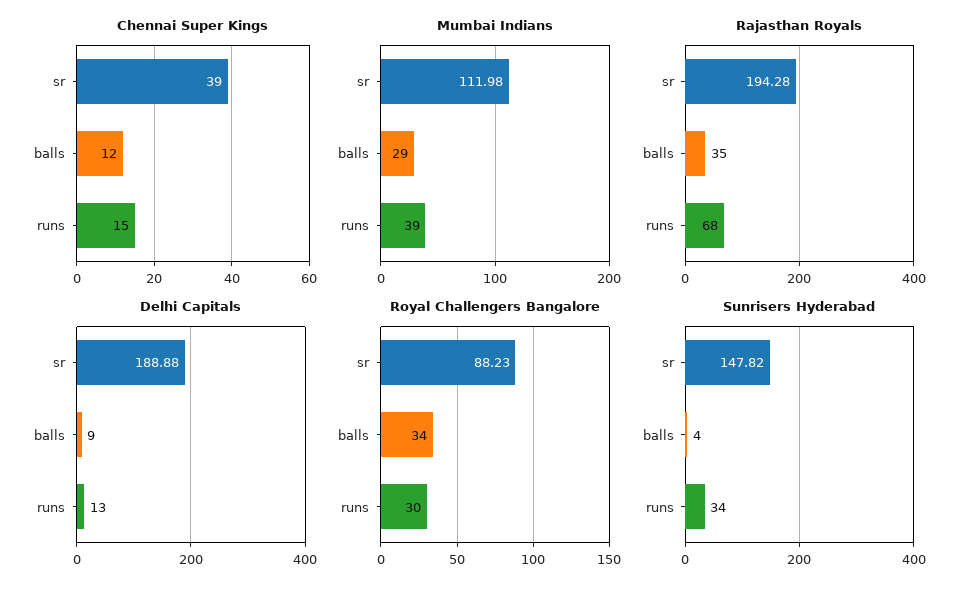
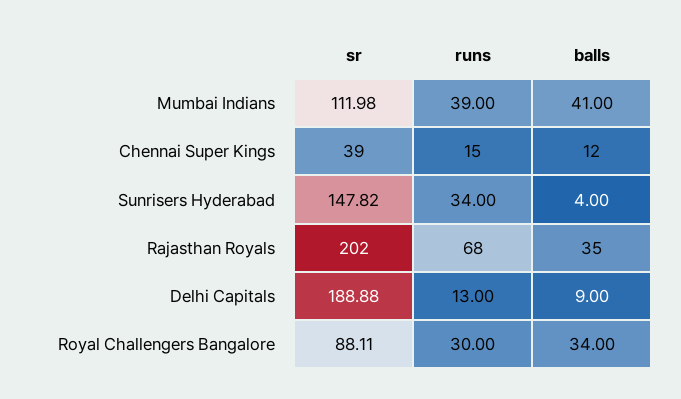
  {
    "Chennai Super Kings": {
      "sr": 39,
      "balls": 12,
      "runs": 15
    },
    "Mumbai Indians": {
      "sr": 111.98,
-     "balls": 29,
+     "balls": 41,
      "runs": 39
    },
    "Rajasthan Royals": {
-     "sr": 194.28,
+     "sr": 202,
      "balls": 35,
      "runs": 68
    },
    "Delhi Capitals": {
      "sr": 188.88,
      "balls": 9,
      "runs": 13
    },
    "Royal Challengers Bangalore": {
-     "sr": 88.23,
+     "sr": 88.11,
      "balls": 34,
      "runs": 30
    },
    "Sunrisers Hyderabad": {
      "sr": 147.82,
      "balls": 4,
      "runs": 34
    }
  }

